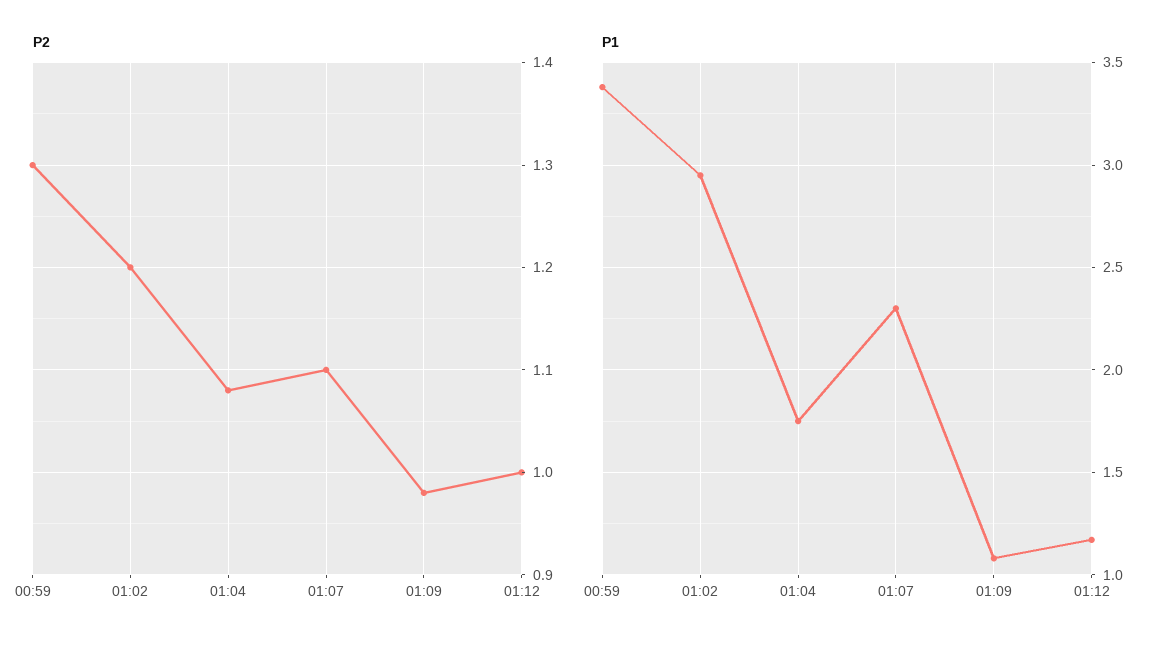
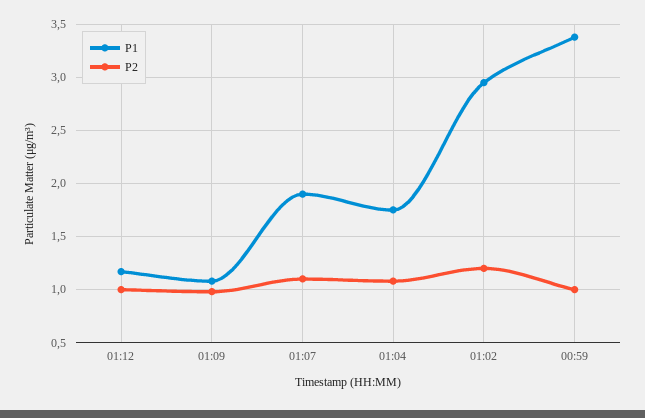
  {
    "P2": {
-     "00:59": 1.3,
+     "00:59": 1,
      "01:02": 1.2,
      "01:04": 1.08,
      "01:07": 1.1,
      "01:09": 0.98,
      "01:12": 1
    },
    "P1": {
      "00:59": 3.4,
      "01:02": 2.95,
      "01:04": 1.75,
-     "01:07": 2.3,
+     "01:07": 1.9,
      "01:09": 1.1,
      "01:12": 1.15
    }
  }

